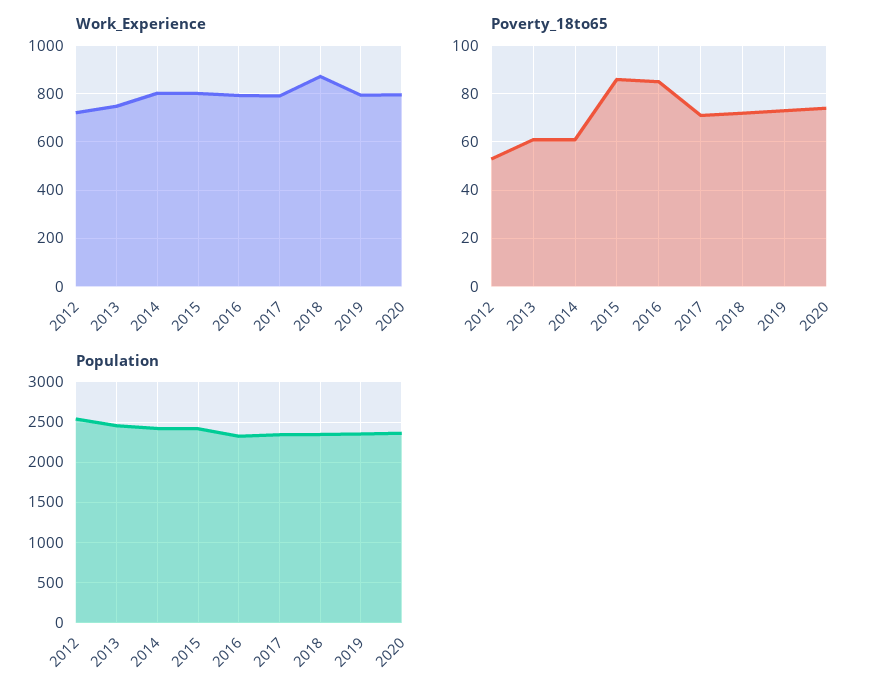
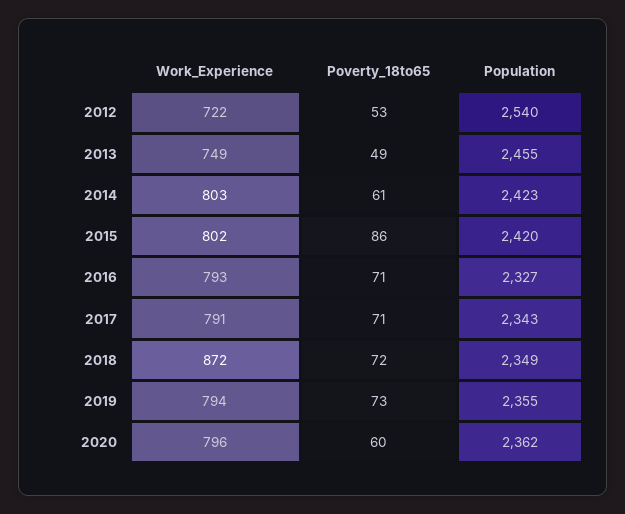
  {
    "Work_Experience": {
      "2012": 722,
      "2013": 749,
      "2014": 803,
      "2015": 802,
      "2016": 793,
      "2017": 791,
      "2018": 872,
      "2019": 794,
      "2020": 796
    },
    "Poverty_18to65": {
      "2012": 53,
-     "2013": 60,
+     "2013": 49,
      "2014": 61,
      "2015": 86,
-     "2016": 85,
+     "2016": 71,
      "2017": 71,
      "2018": 72,
      "2019": 73,
-     "2020": 75
+     "2020": 60
    },
    "Population": {
      "2012": 2540,
      "2013": 2455,
      "2014": 2423,
      "2015": 2420,
      "2016": 2327,
      "2017": 2343,
      "2018": 2349,
      "2019": 2355,
      "2020": 2362
    }
  }

